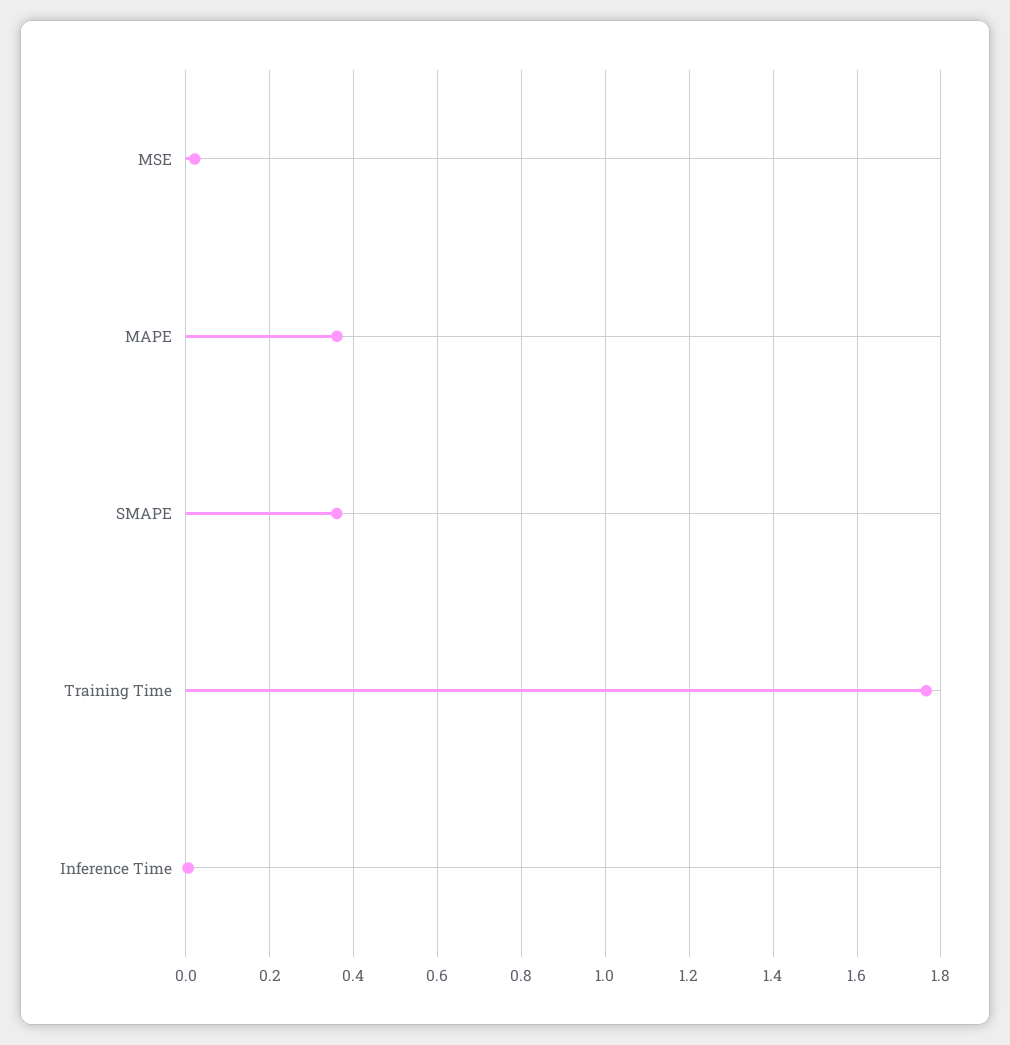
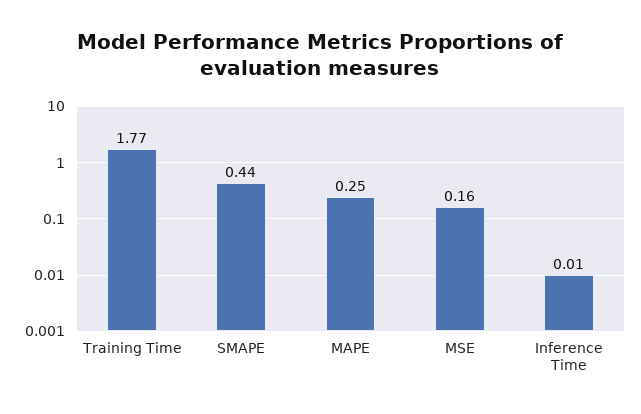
  {
-   "MSE": 0.02,
+   "MSE": 0.16,
-   "MAPE": 0.36,
+   "MAPE": 0.25,
-   "SMAPE": 0.36,
+   "SMAPE": 0.44,
    "Training Time": 1.77,
    "Inference Time": 0.01
  }

